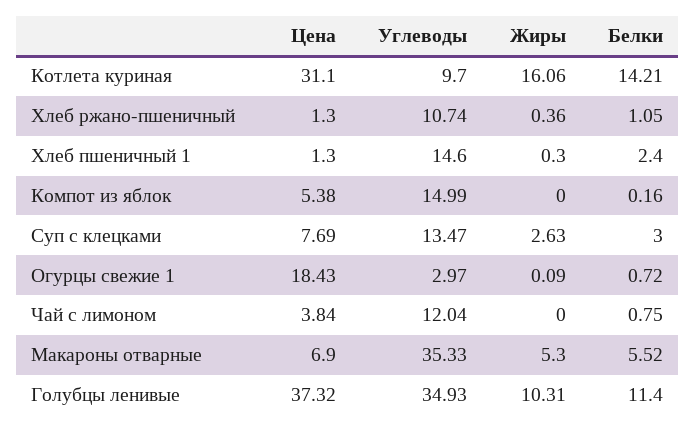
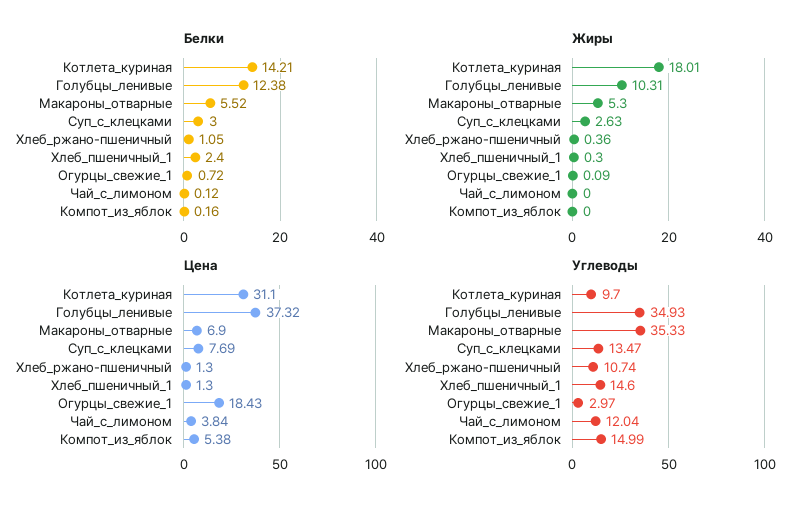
  {
    "Цена": {
      "Котлета куриная": 31.1,
      "Хлеб ржано-пшеничный": 1.3,
      "Хлеб пшеничный 1": 1.3,
      "Компот из яблок": 5.38,
      "Суп с клецками": 7.69,
      "Огурцы свежие 1": 18.43,
      "Чай с лимоном": 3.84,
      "Макароны отварные": 6.9,
      "Голубцы ленивые": 37.32
    },
    "Углеводы": {
      "Котлета куриная": 9.7,
      "Хлеб ржано-пшеничный": 10.74,
      "Хлеб пшеничный 1": 14.6,
      "Компот из яблок": 14.99,
      "Суп с клецками": 13.47,
      "Огурцы свежие 1": 2.97,
      "Чай с лимоном": 12.04,
      "Макароны отварные": 35.33,
      "Голубцы ленивые": 34.93
    },
    "Жиры": {
-     "Котлета куриная": 16.06,
+     "Котлета куриная": 18.01,
      "Хлеб ржано-пшеничный": 0.36,
      "Хлеб пшеничный 1": 0.3,
      "Компот из яблок": 0,
      "Суп с клецками": 2.63,
      "Огурцы свежие 1": 0.09,
      "Чай с лимоном": 0,
      "Макароны отварные": 5.3,
      "Голубцы ленивые": 10.31
    },
    "Белки": {
      "Котлета куриная": 14.21,
      "Хлеб ржано-пшеничный": 1.05,
      "Хлеб пшеничный 1": 2.4,
      "Компот из яблок": 0.16,
      "Суп с клецками": 3,
      "Огурцы свежие 1": 0.72,
-     "Чай с лимоном": 0.75,
+     "Чай с лимоном": 0.12,
      "Макароны отварные": 5.52,
-     "Голубцы ленивые": 11.4
+     "Голубцы ленивые": 12.38
    }
  }

